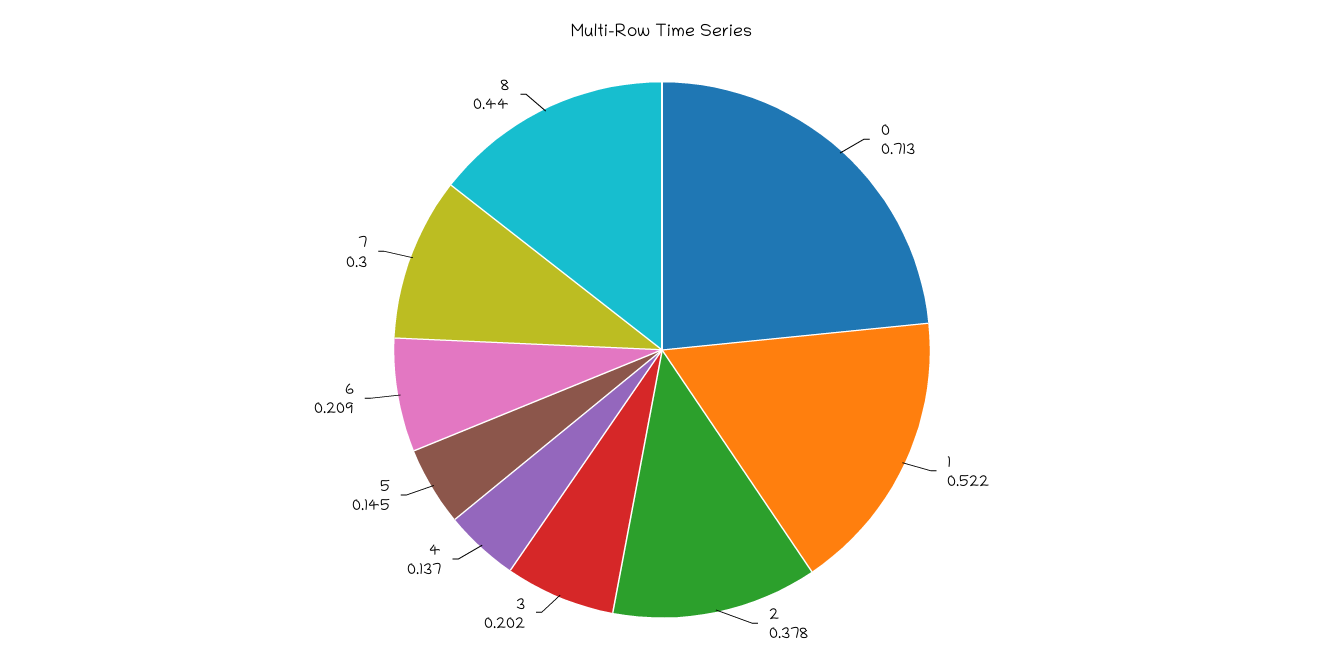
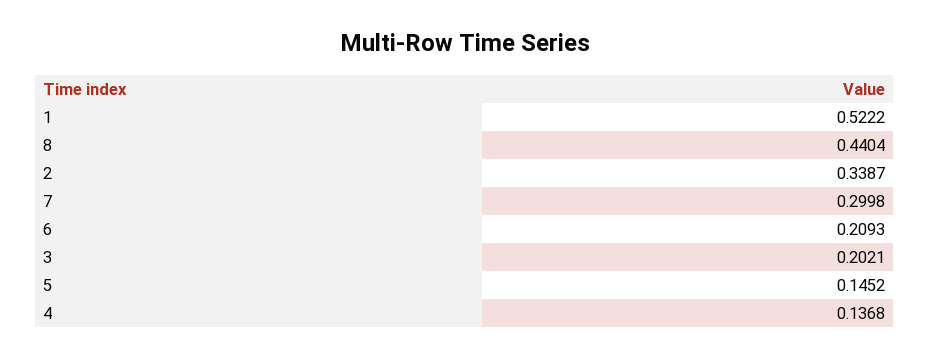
  {
-   "0": 0.713,
    "1": 0.5222,
-   "2": 0.378,
+   "2": 0.3387,
    "3": 0.2021,
    "4": 0.1368,
    "5": 0.1452,
    "6": 0.2093,
    "7": 0.2998,
    "8": 0.4404
  }

